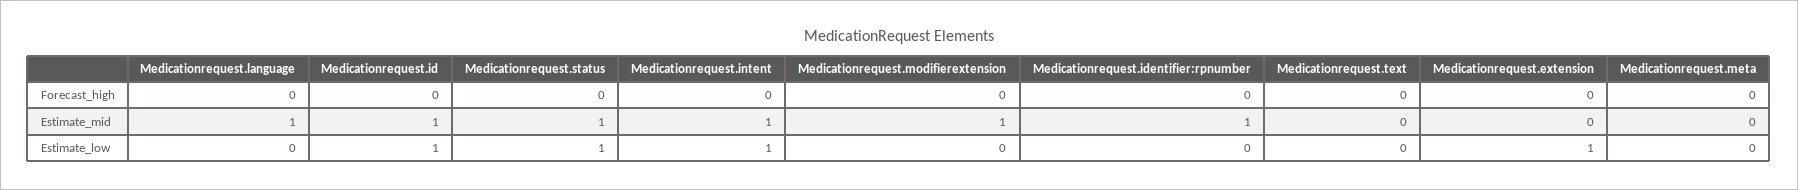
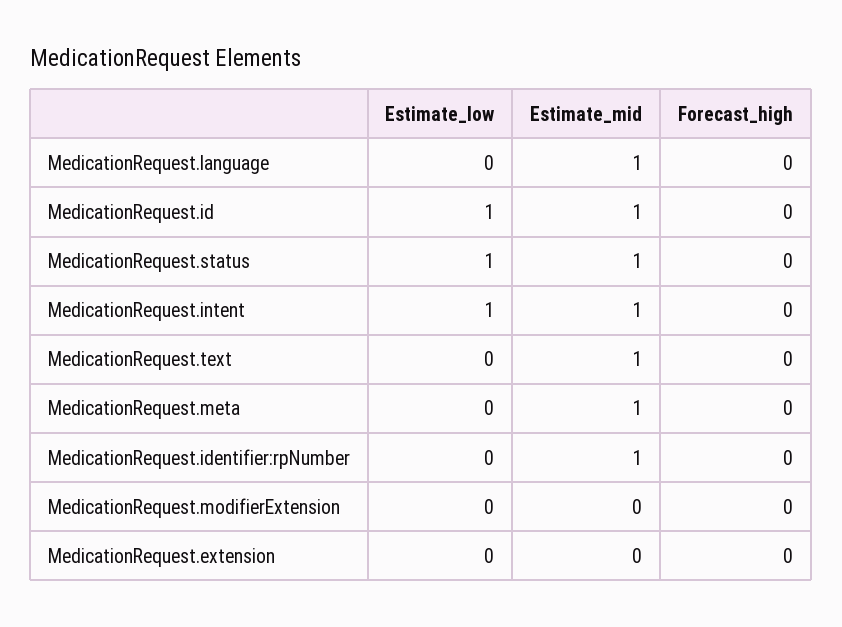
  {
    "Medicationrequest.language": {
      "Forecast_high": 0,
      "Estimate_mid": 1,
      "Estimate_low": 0
    },
    "Medicationrequest.id": {
      "Forecast_high": 0,
      "Estimate_mid": 1,
      "Estimate_low": 1
    },
    "Medicationrequest.status": {
      "Forecast_high": 0,
      "Estimate_mid": 1,
      "Estimate_low": 1
    },
    "Medicationrequest.intent": {
      "Forecast_high": 0,
      "Estimate_mid": 1,
      "Estimate_low": 1
    },
    "Medicationrequest.modifierextension": {
      "Forecast_high": 0,
-     "Estimate_mid": 1,
+     "Estimate_mid": 0,
      "Estimate_low": 0
    },
    "Medicationrequest.identifier:rpnumber": {
      "Forecast_high": 0,
      "Estimate_mid": 1,
      "Estimate_low": 0
    },
    "Medicationrequest.text": {
      "Forecast_high": 0,
-     "Estimate_mid": 0,
+     "Estimate_mid": 1,
      "Estimate_low": 0
    },
    "Medicationrequest.extension": {
      "Forecast_high": 0,
      "Estimate_mid": 0,
-     "Estimate_low": 1
+     "Estimate_low": 0
    },
    "Medicationrequest.meta": {
      "Forecast_high": 0,
-     "Estimate_mid": 0,
+     "Estimate_mid": 1,
      "Estimate_low": 0
    }
  }

